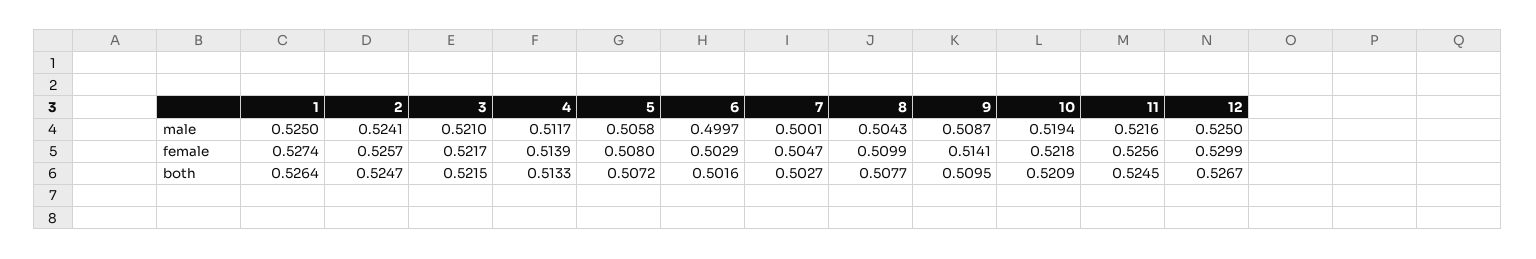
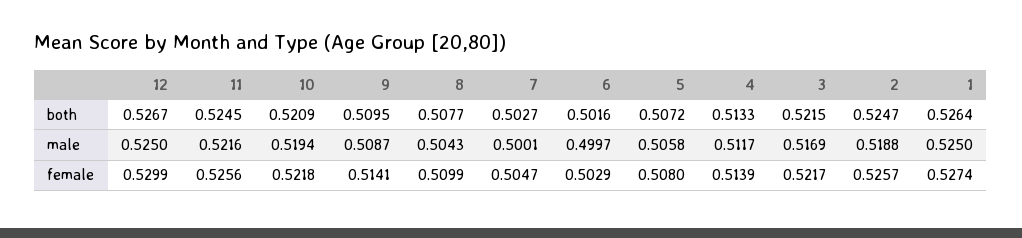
  {
    "1": {
      "male": 0.525,
      "female": 0.5274,
      "both": 0.5264
    },
    "2": {
-     "male": 0.5241,
+     "male": 0.5188,
      "female": 0.5257,
      "both": 0.5247
    },
    "3": {
-     "male": 0.521,
+     "male": 0.5169,
      "female": 0.5217,
      "both": 0.5215
    },
    "4": {
      "male": 0.5117,
      "female": 0.5139,
      "both": 0.5133
    },
    "5": {
      "male": 0.5058,
      "female": 0.508,
      "both": 0.5072
    },
    "6": {
      "male": 0.4997,
      "female": 0.5029,
      "both": 0.5016
    },
    "7": {
      "male": 0.5001,
      "female": 0.5047,
      "both": 0.5027
    },
    "8": {
      "male": 0.5043,
      "female": 0.5099,
      "both": 0.5077
    },
    "9": {
      "male": 0.5087,
      "female": 0.5141,
      "both": 0.5095
    },
    "10": {
      "male": 0.5194,
      "female": 0.5218,
      "both": 0.5209
    },
    "11": {
      "male": 0.5216,
      "female": 0.5256,
      "both": 0.5245
    },
    "12": {
      "male": 0.525,
      "female": 0.5299,
      "both": 0.5267
    }
  }

